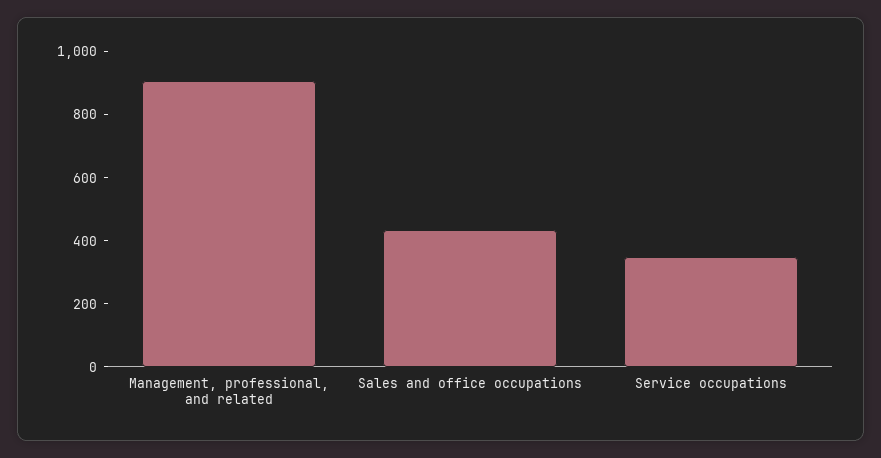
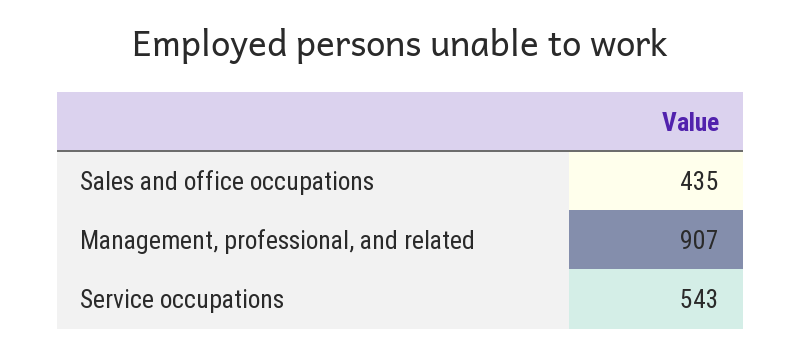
  {
    "Management, professional, and related": 907,
    "Sales and office occupations": 435,
-   "Service occupations": 350
+   "Service occupations": 543
  }

